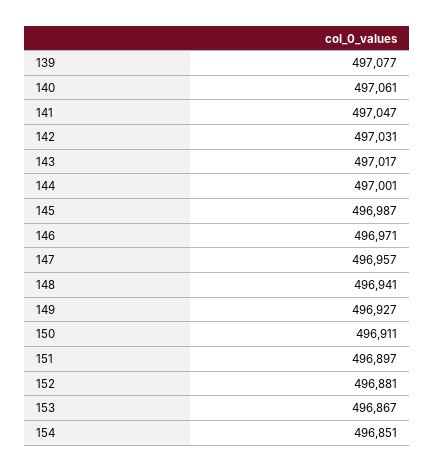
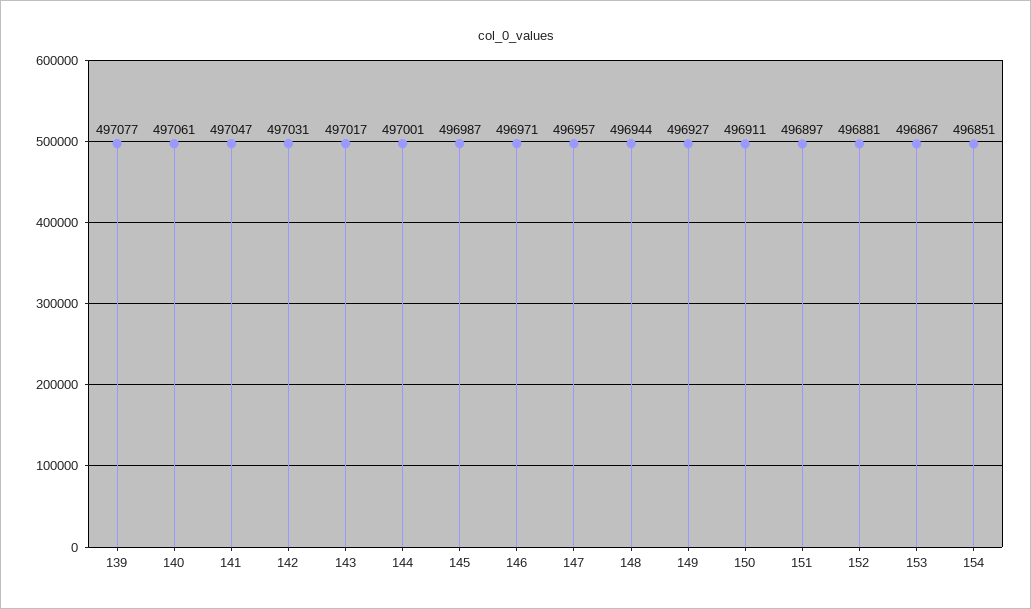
  {
    "139": 497077,
    "140": 497061,
    "141": 497047,
    "142": 497031,
    "143": 497017,
    "144": 497001,
    "145": 496987,
    "146": 496971,
    "147": 496957,
-   "148": 496941,
+   "148": 496944,
    "149": 496927,
    "150": 496911,
    "151": 496897,
    "152": 496881,
    "153": 496867,
    "154": 496851
  }

